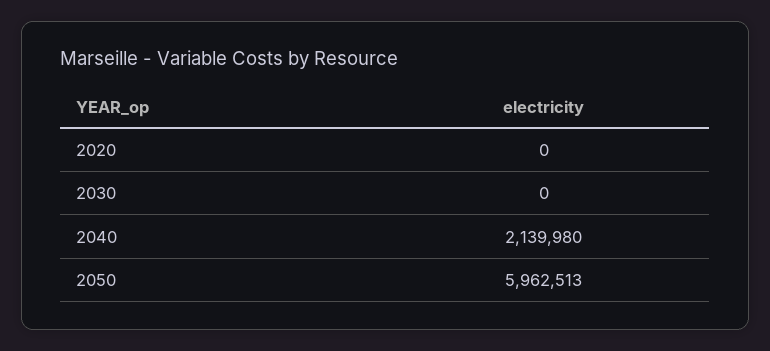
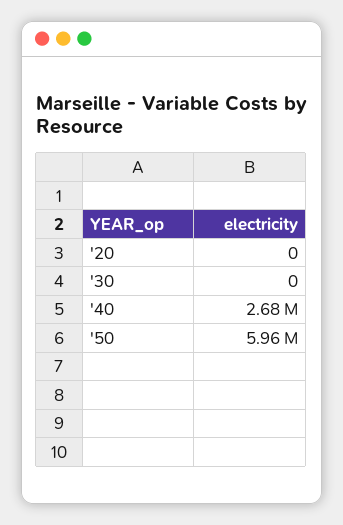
  {
    "2020": 0,
    "2030": 0,
-   "2040": 2139980,
+   "2040": 2680000,
    "2050": 5962513
  }

